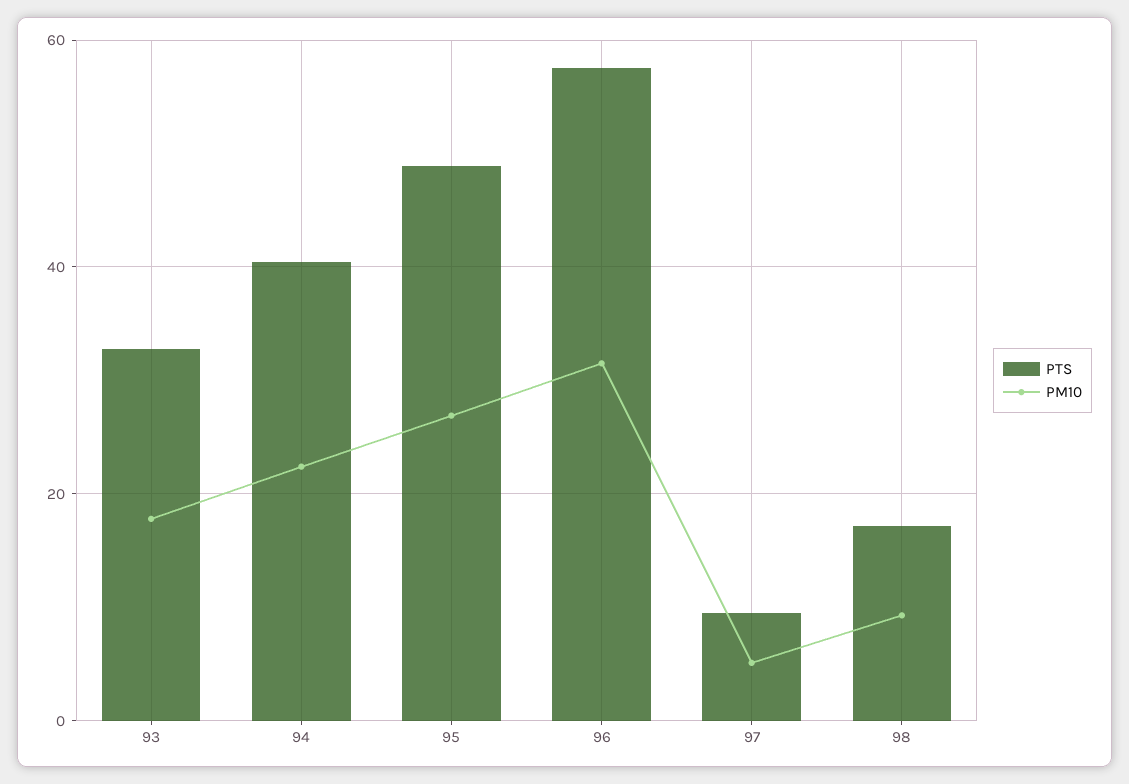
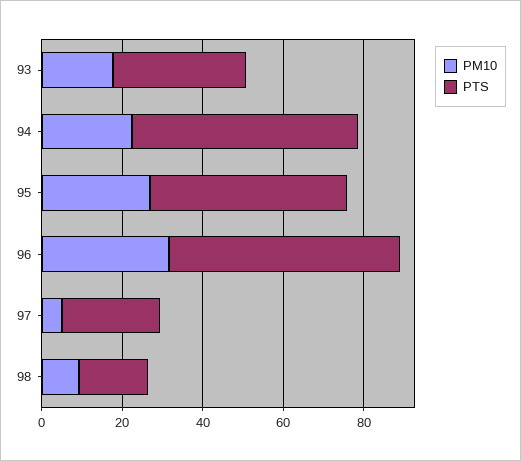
  {
    "PTS": {
      "93": 32,
-     "94": 40,
+     "94": 55,
      "95": 48,
      "96": 58,
-     "97": 10,
+     "97": 25,
      "98": 18
    },
    "PM10": {
      "93": 18,
      "94": 22,
      "95": 26,
      "96": 32,
      "97": 6,
      "98": 10
    }
  }

